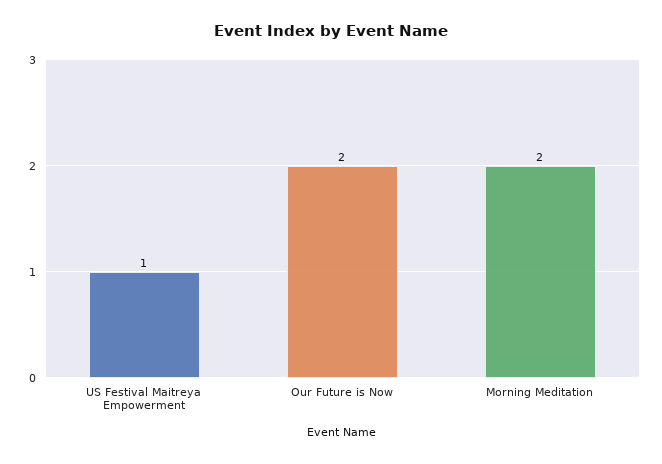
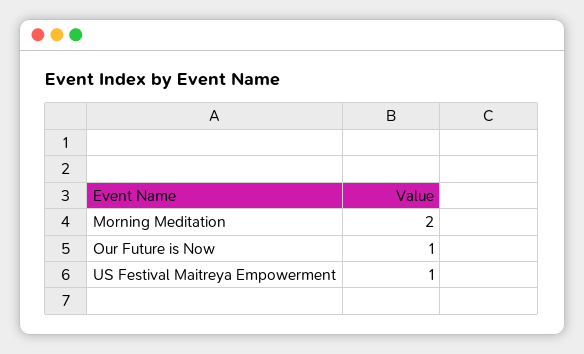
  {
    "US Festival Maitreya Empowerment": 1,
-   "Our Future is Now": 2,
+   "Our Future is Now": 1,
    "Morning Meditation": 2
  }

